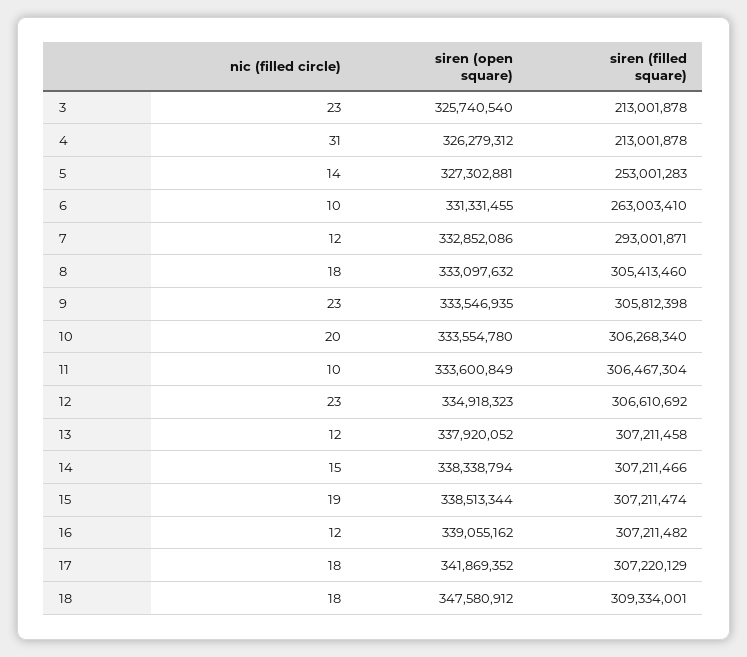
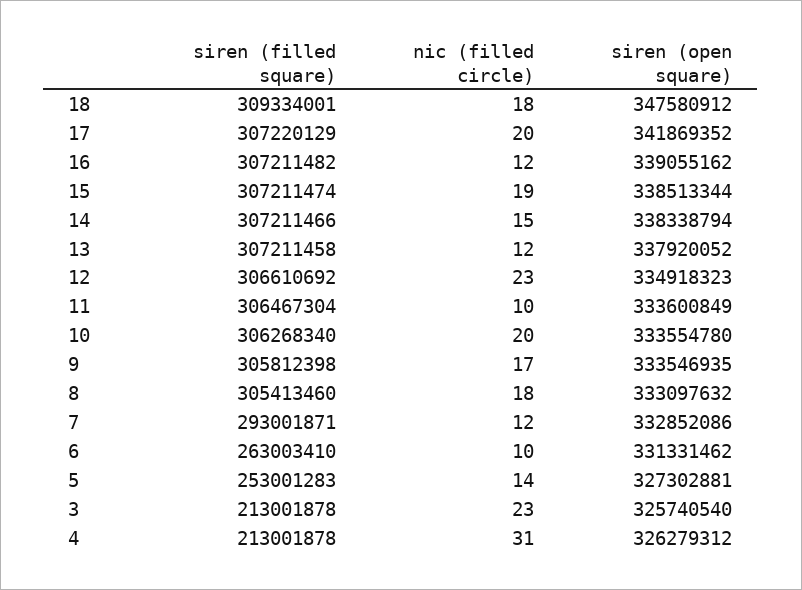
  {
    "nic (filled circle)": {
      "3": 23,
      "4": 31,
      "5": 14,
      "6": 10,
      "7": 12,
      "8": 18,
-     "9": 23,
+     "9": 17,
      "10": 20,
      "11": 10,
      "12": 23,
      "13": 12,
      "14": 15,
      "15": 19,
      "16": 12,
-     "17": 18,
+     "17": 20,
      "18": 18
    },
    "siren (open square)": {
      "3": 325740540,
      "4": 326279312,
      "5": 327302881,
-     "6": 331331455,
+     "6": 331331462,
      "7": 332852086,
      "8": 333097632,
      "9": 333546935,
      "10": 333554780,
      "11": 333600849,
      "12": 334918323,
      "13": 337920052,
      "14": 338338794,
      "15": 338513344,
      "16": 339055162,
      "17": 341869352,
      "18": 347580912
    },
    "siren (filled square)": {
      "3": 213001878,
      "4": 213001878,
      "5": 253001283,
      "6": 263003410,
      "7": 293001871,
      "8": 305413460,
      "9": 305812398,
      "10": 306268340,
      "11": 306467304,
      "12": 306610692,
      "13": 307211458,
      "14": 307211466,
      "15": 307211474,
      "16": 307211482,
      "17": 307220129,
      "18": 309334001
    }
  }

